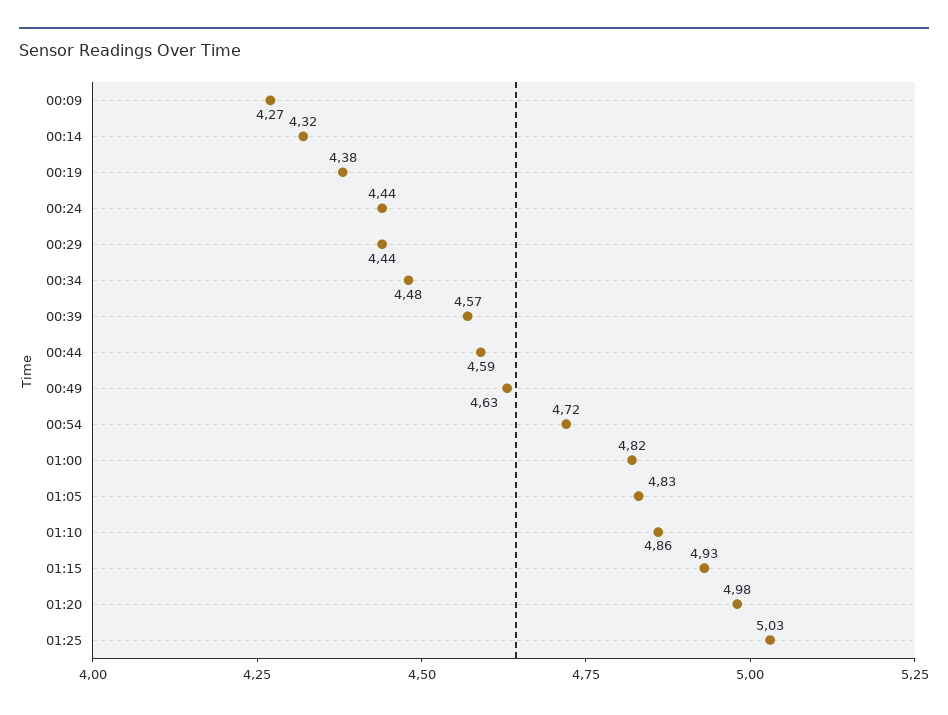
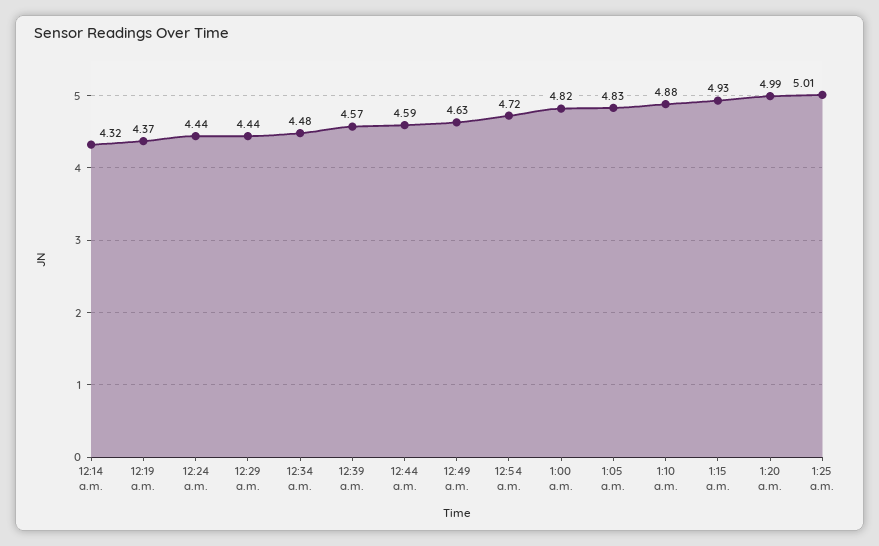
  {
-   "00:09": 4.27,
    "00:14": 4.32,
-   "00:19": 4.38,
+   "00:19": 4.37,
    "00:24": 4.44,
    "00:29": 4.44,
    "00:34": 4.48,
    "00:39": 4.57,
    "00:44": 4.59,
    "00:49": 4.63,
    "00:54": 4.72,
    "01:00": 4.82,
    "01:05": 4.83,
-   "01:10": 4.86,
+   "01:10": 4.88,
    "01:15": 4.93,
-   "01:20": 4.98,
+   "01:20": 4.99,
-   "01:25": 5.03
+   "01:25": 5.01
  }

